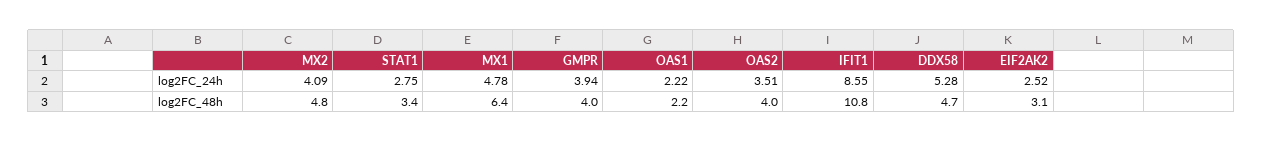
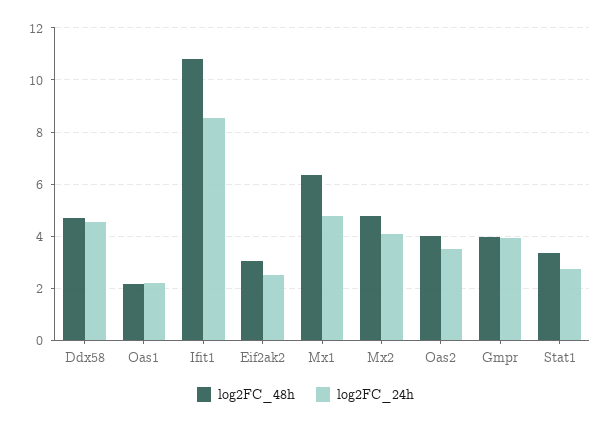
  {
    "log2FC_24h": {
      "MX2": 4.09,
      "STAT1": 2.75,
      "MX1": 4.78,
      "GMPR": 3.94,
      "OAS1": 2.22,
      "OAS2": 3.51,
      "IFIT1": 8.55,
-     "DDX58": 5.28,
+     "DDX58": 4.5,
      "EIF2AK2": 2.52
    },
    "log2FC_48h": {
      "MX2": 4.8,
      "STAT1": 3.4,
      "MX1": 6.4,
      "GMPR": 4,
      "OAS1": 2.2,
      "OAS2": 4,
      "IFIT1": 10.8,
      "DDX58": 4.7,
      "EIF2AK2": 3.1
    }
  }

